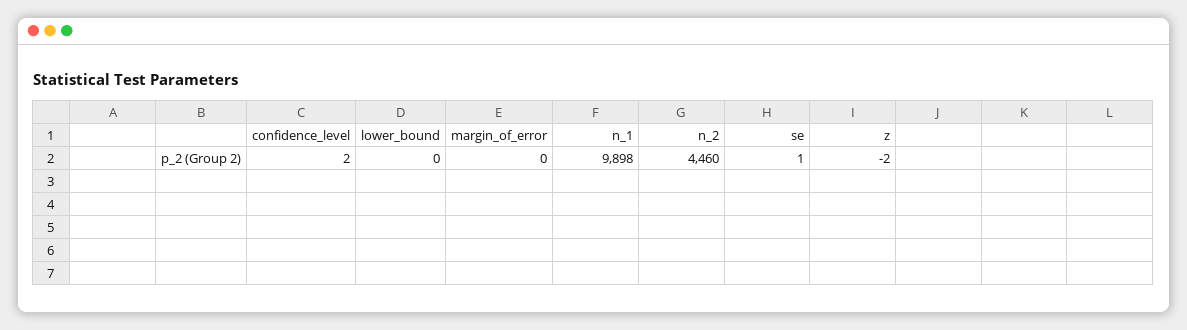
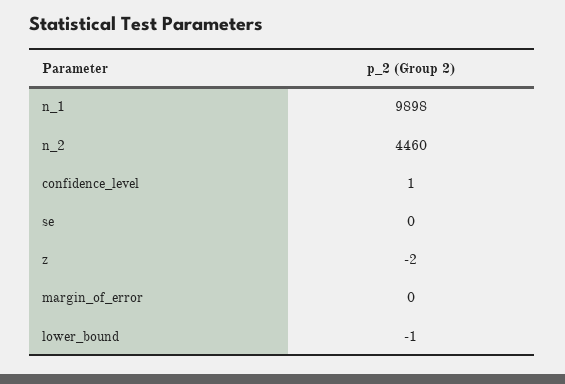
  {
-   "confidence_level": 2,
+   "confidence_level": 1,
-   "lower_bound": 0,
+   "lower_bound": -1,
    "margin_of_error": 0,
    "n_1": 9898,
    "n_2": 4460,
-   "se": 1,
+   "se": 0,
    "z": -2
  }

